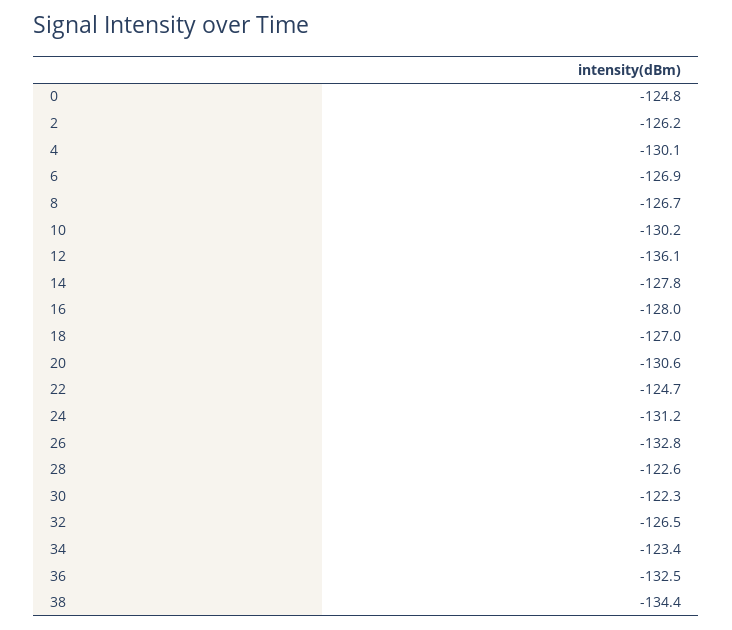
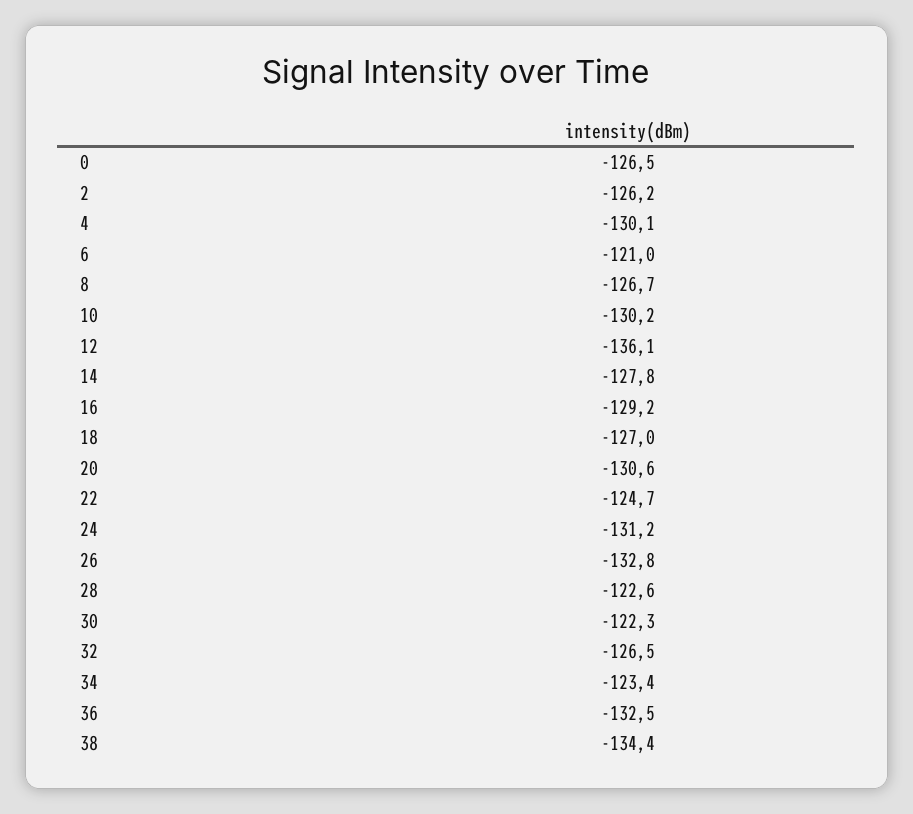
  {
-   "0": -124.8,
+   "0": -126.5,
    "2": -126.2,
    "4": -130.1,
-   "6": -126.9,
+   "6": -121,
    "8": -126.7,
    "10": -130.2,
    "12": -136.1,
    "14": -127.8,
-   "16": -128,
+   "16": -129.2,
    "18": -127,
    "20": -130.6,
    "22": -124.7,
    "24": -131.2,
    "26": -132.8,
    "28": -122.6,
    "30": -122.3,
    "32": -126.5,
    "34": -123.4,
    "36": -132.5,
    "38": -134.4
  }

